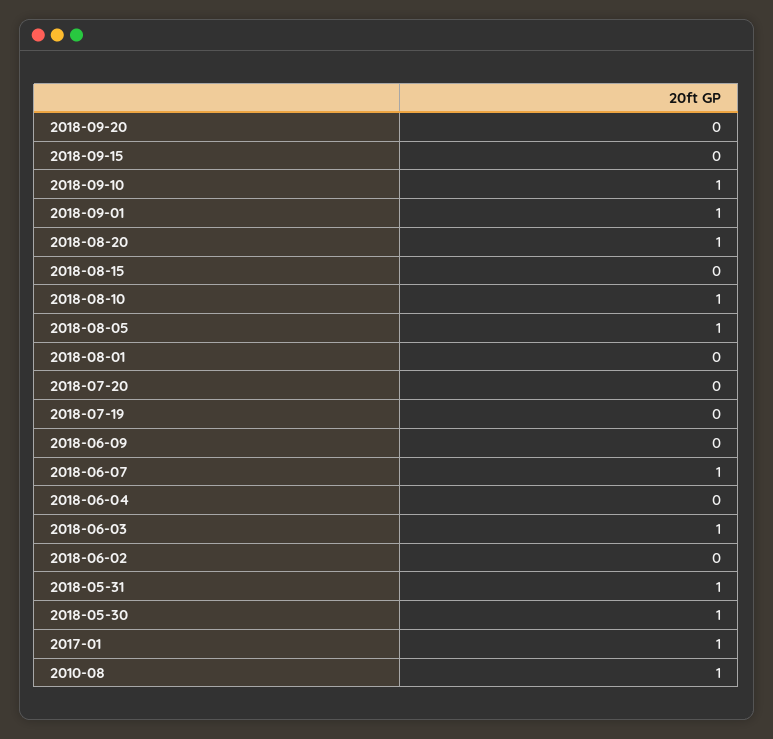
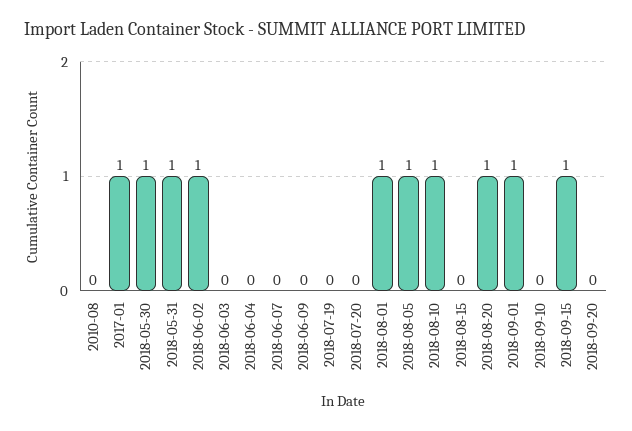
  {
    "2018-09-20": 0,
-   "2018-09-15": 0,
+   "2018-09-15": 1,
-   "2018-09-10": 1,
+   "2018-09-10": 0,
    "2018-09-01": 1,
    "2018-08-20": 1,
    "2018-08-15": 0,
    "2018-08-10": 1,
    "2018-08-05": 1,
-   "2018-08-01": 0,
+   "2018-08-01": 1,
    "2018-07-20": 0,
    "2018-07-19": 0,
    "2018-06-09": 0,
-   "2018-06-07": 1,
+   "2018-06-07": 0,
    "2018-06-04": 0,
-   "2018-06-03": 1,
+   "2018-06-03": 0,
-   "2018-06-02": 0,
+   "2018-06-02": 1,
    "2018-05-31": 1,
    "2018-05-30": 1,
    "2017-01": 1,
-   "2010-08": 1
+   "2010-08": 0
  }

